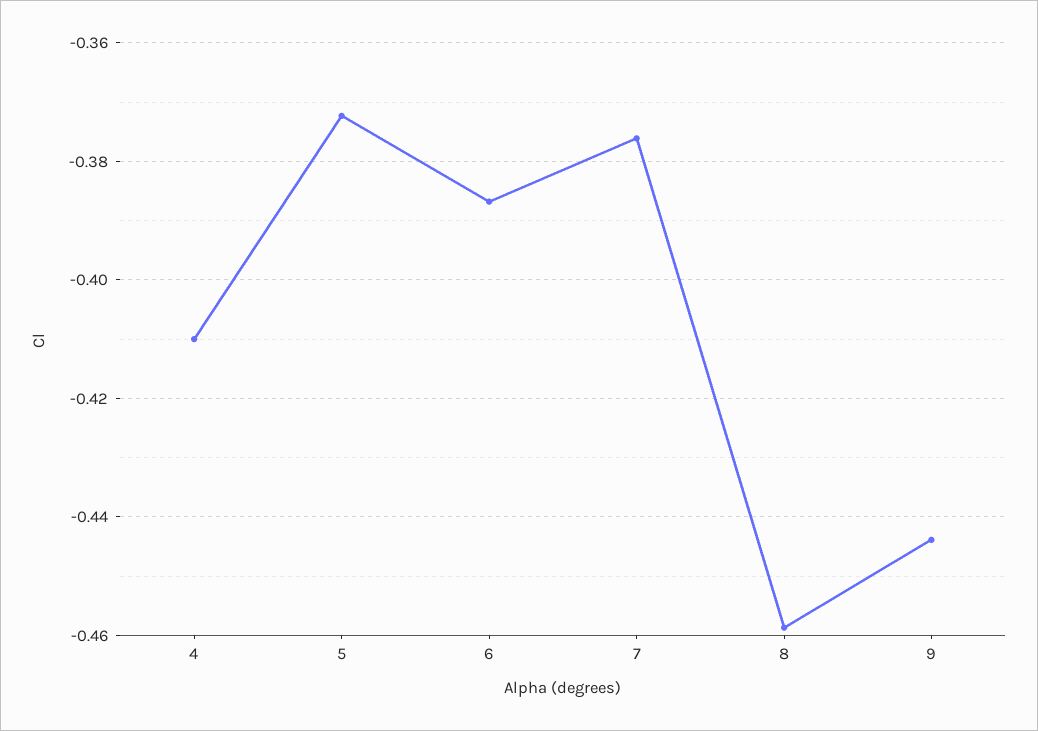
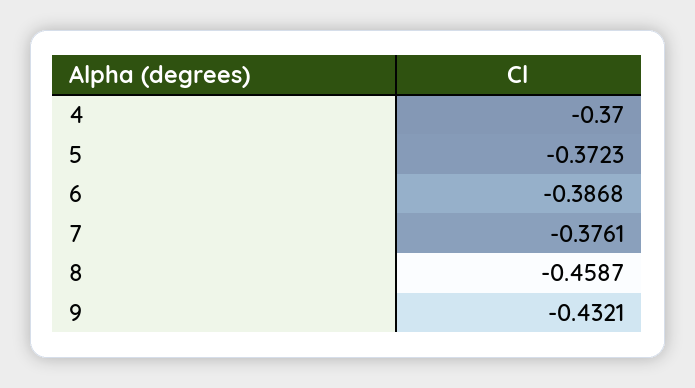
  {
-   "4": -0.41,
+   "4": -0.37,
    "5": -0.3723,
    "6": -0.3868,
    "7": -0.3761,
    "8": -0.4587,
-   "9": -0.444
+   "9": -0.4321
  }

